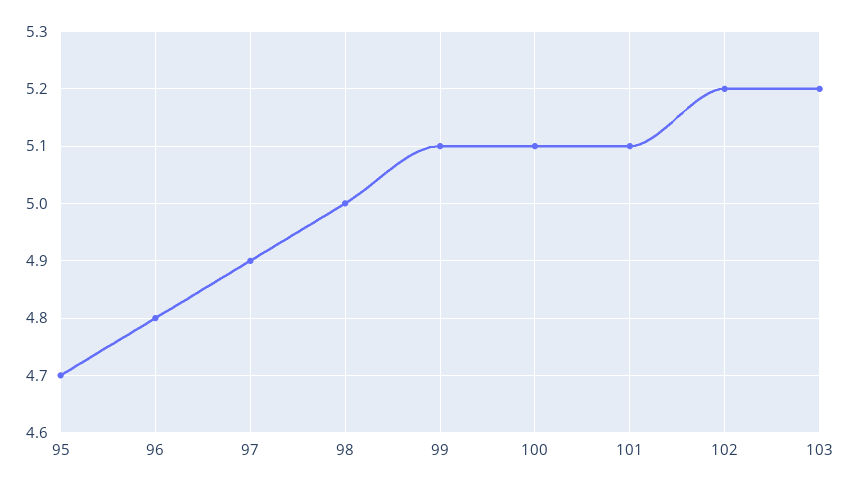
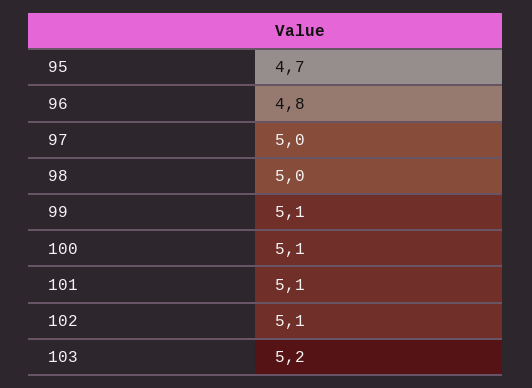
  {
    "95": 4.7,
    "96": 4.8,
-   "97": 4.9,
+   "97": 5,
    "98": 5,
    "99": 5.1,
    "100": 5.1,
    "101": 5.1,
-   "102": 5.2,
+   "102": 5.1,
    "103": 5.2
  }

